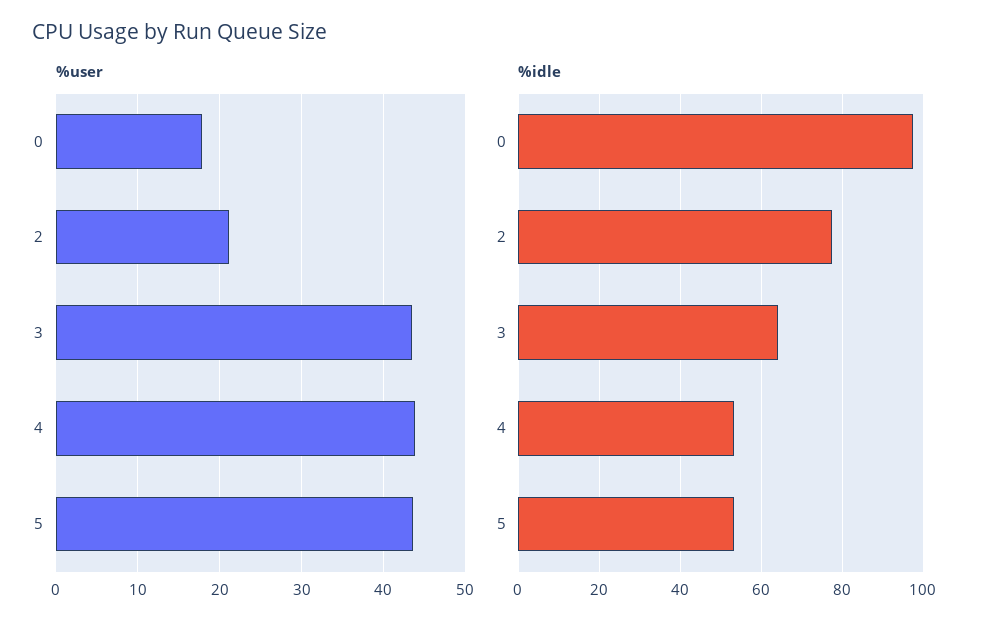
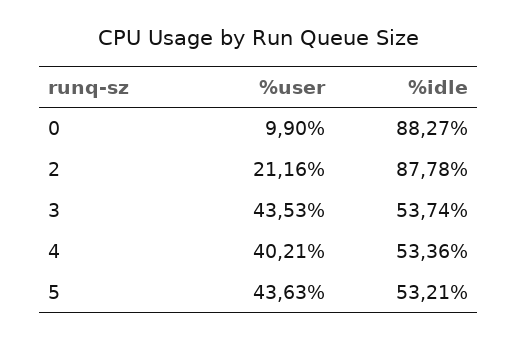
  {
    "%user": {
-     "0": 18,
+     "0": 9.9,
      "2": 21.16,
      "3": 43.53,
-     "4": 44,
+     "4": 40.21,
      "5": 43.63
    },
    "%idle": {
-     "0": 98,
+     "0": 88.27,
-     "2": 78,
+     "2": 87.78,
-     "3": 64,
+     "3": 53.74,
      "4": 53.36,
      "5": 53.21
    }
  }

